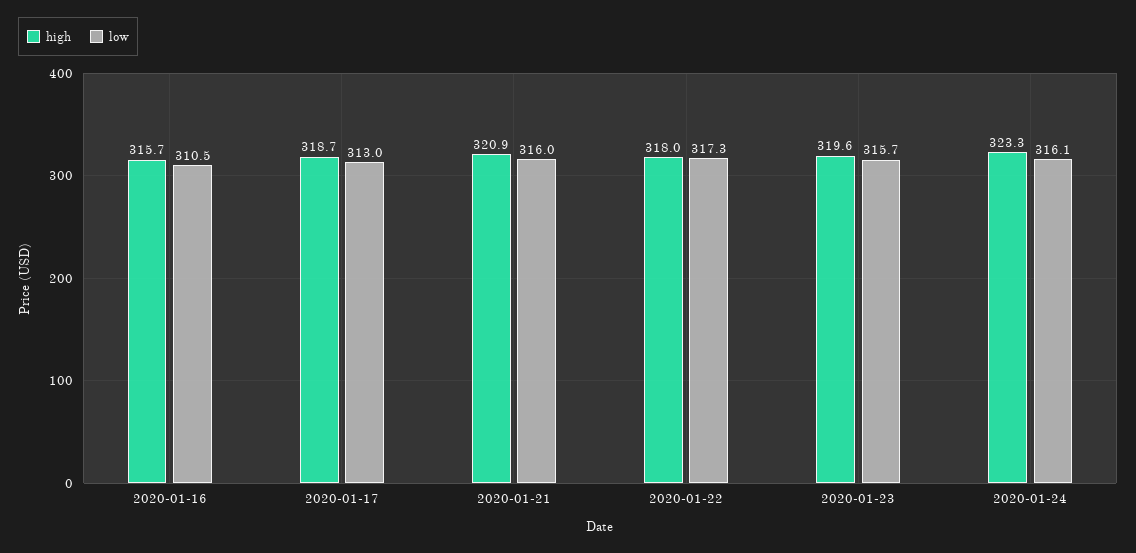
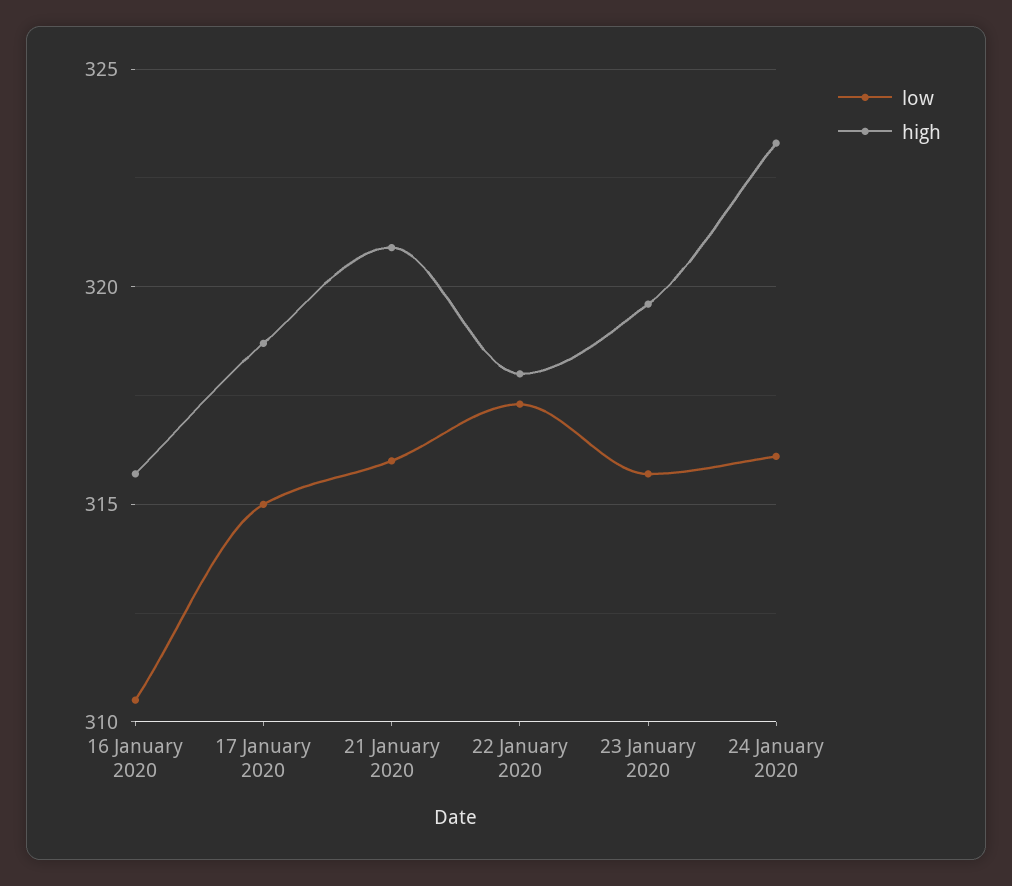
  {
    "high": {
      "2020-01-16": 315.7,
      "2020-01-17": 318.7,
      "2020-01-21": 320.9,
      "2020-01-22": 318,
      "2020-01-23": 319.6,
      "2020-01-24": 323.3
    },
    "low": {
      "2020-01-16": 310.5,
-     "2020-01-17": 313,
+     "2020-01-17": 315,
      "2020-01-21": 316,
      "2020-01-22": 317.3,
      "2020-01-23": 315.7,
      "2020-01-24": 316.1
    }
  }

